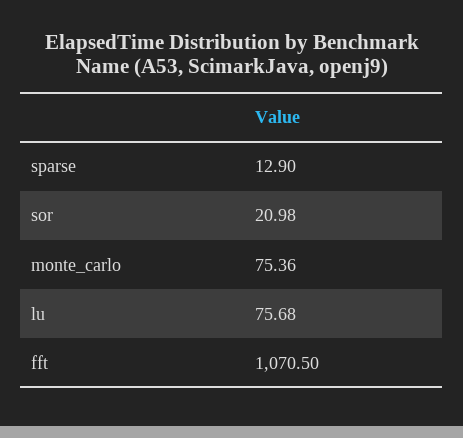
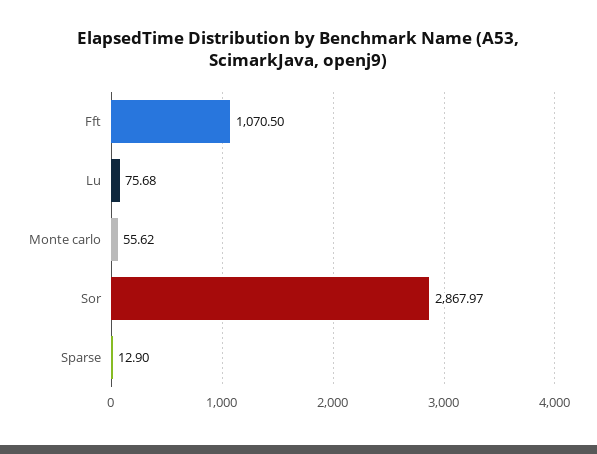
  {
    "sparse": 12.9,
-   "sor": 20.98,
+   "sor": 2867.97,
-   "monte_carlo": 75.36,
+   "monte_carlo": 55.62,
    "lu": 75.68,
    "fft": 1070.5
  }

